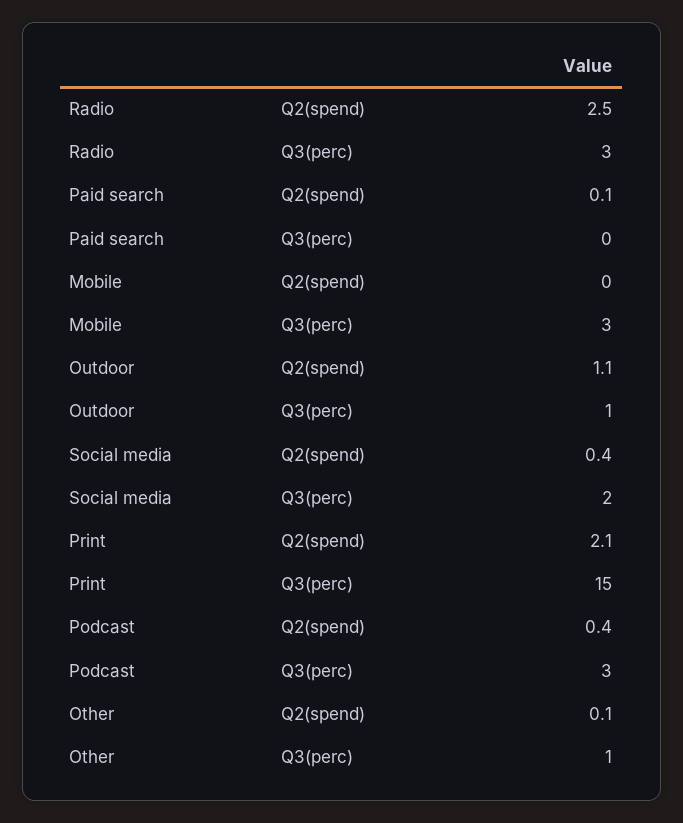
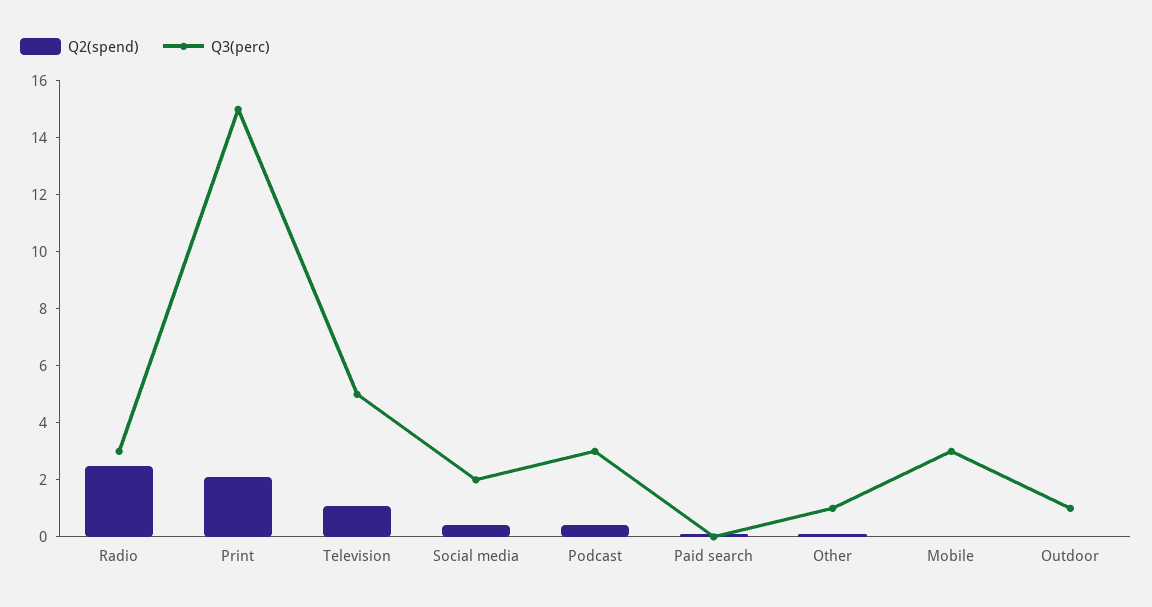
  {
    "Q2(spend)": {
      "Radio": 2.5,
      "Paid search": 0.1,
      "Mobile": 0,
-     "Outdoor": 1.1,
+     "Outdoor": 0,
      "Social media": 0.4,
      "Print": 2.1,
      "Podcast": 0.4,
-     "Other": 0.1
+     "Other": 0.1,
+     "Television": 1
    },
    "Q3(perc)": {
      "Radio": 3,
      "Paid search": 0,
      "Mobile": 3,
      "Outdoor": 1,
      "Social media": 2,
      "Print": 15,
      "Podcast": 3,
-     "Other": 1
+     "Other": 1,
+     "Television": 5
    }
  }

